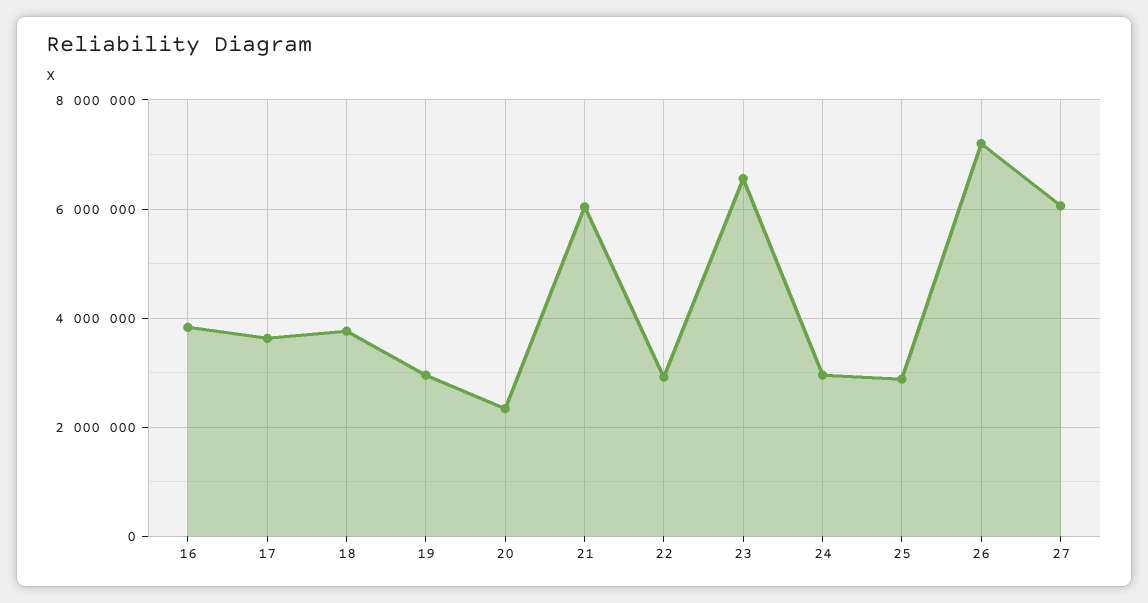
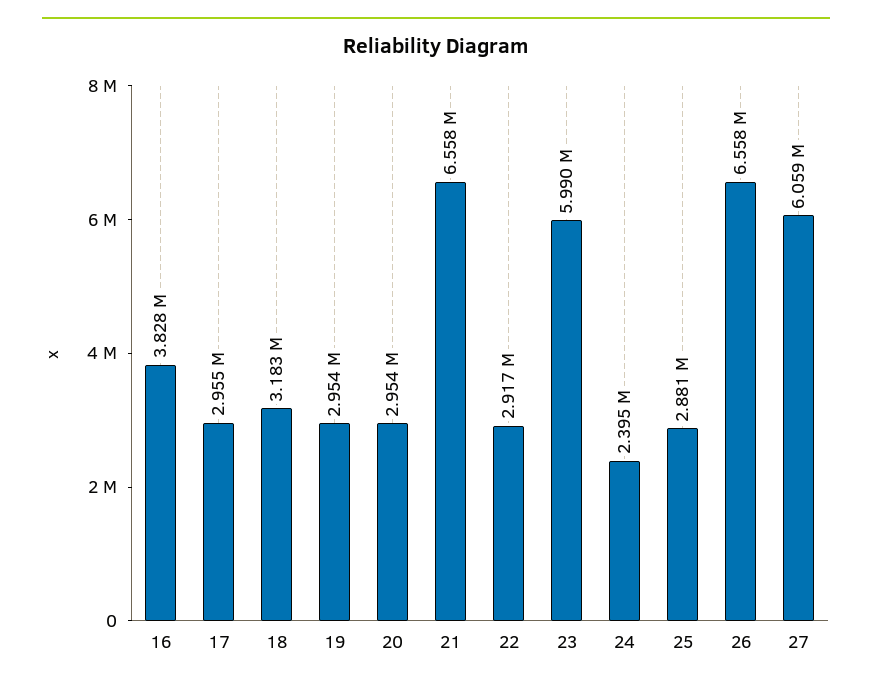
  {
    "16": 3828000,
-   "17": 3600000,
+   "17": 2955000,
-   "18": 3800000,
+   "18": 3183000,
    "19": 2954000,
-   "20": 2400000,
+   "20": 2954000,
-   "21": 6000000,
+   "21": 6558000,
    "22": 2917000,
-   "23": 6600000,
+   "23": 5990000,
-   "24": 3000000,
+   "24": 2395000,
    "25": 2881000,
-   "26": 7200000,
+   "26": 6558000,
    "27": 6059000
  }

